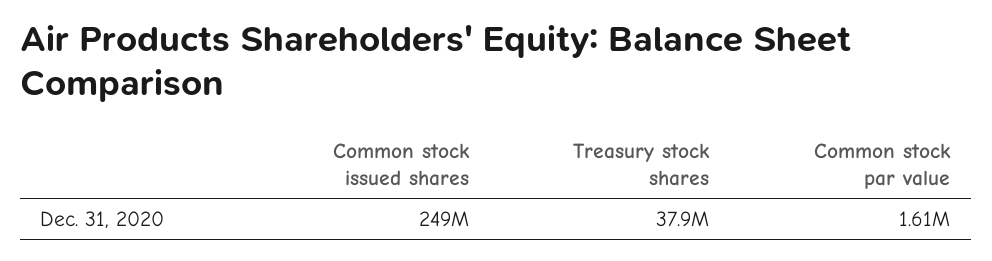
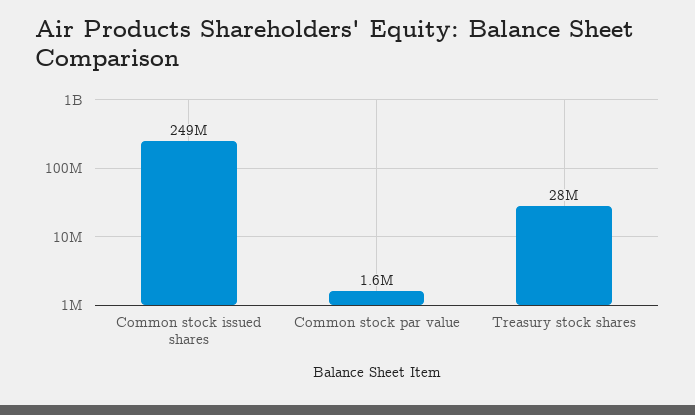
  {
    "Common stock issued shares": 249000000,
-   "Treasury stock shares": 37900000,
+   "Treasury stock shares": 28000000,
    "Common stock par value": 1610000
  }

